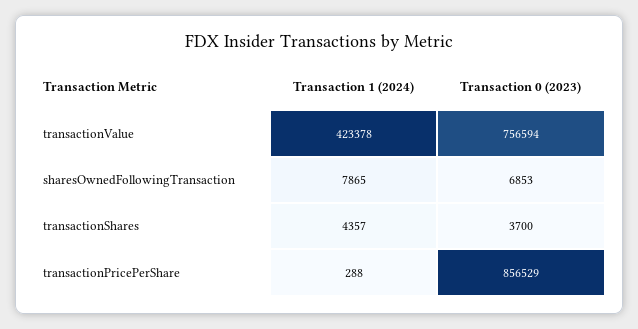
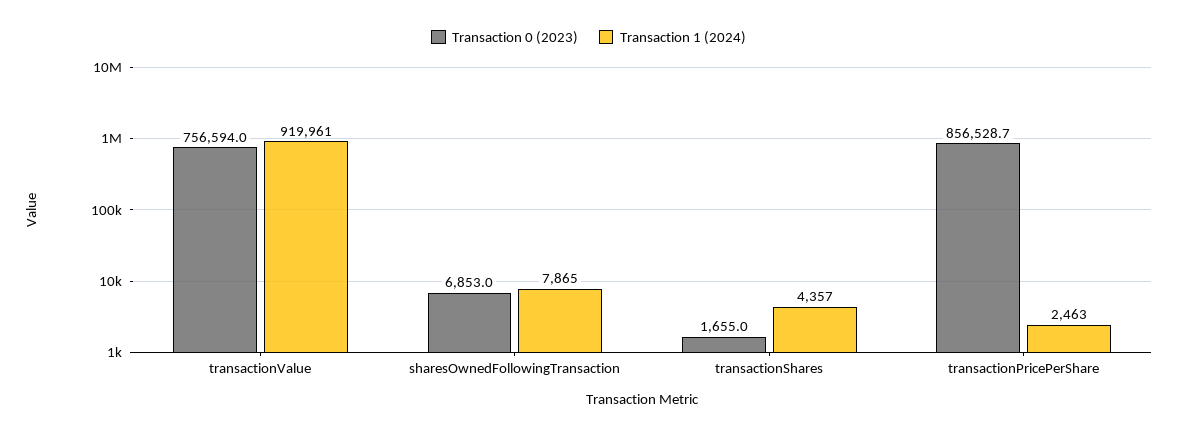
  {
    "Transaction 1 (2024)": {
-     "transactionValue": 423378,
+     "transactionValue": 919961,
      "sharesOwnedFollowingTransaction": 7865,
      "transactionShares": 4357,
-     "transactionPricePerShare": 288
+     "transactionPricePerShare": 2463
    },
    "Transaction 0 (2023)": {
      "transactionValue": 756594,
      "sharesOwnedFollowingTransaction": 6853,
-     "transactionShares": 3700,
+     "transactionShares": 1655,
      "transactionPricePerShare": 856528.7
    }
  }

